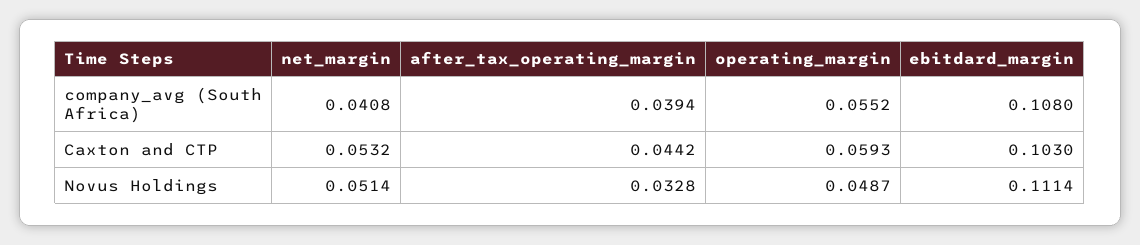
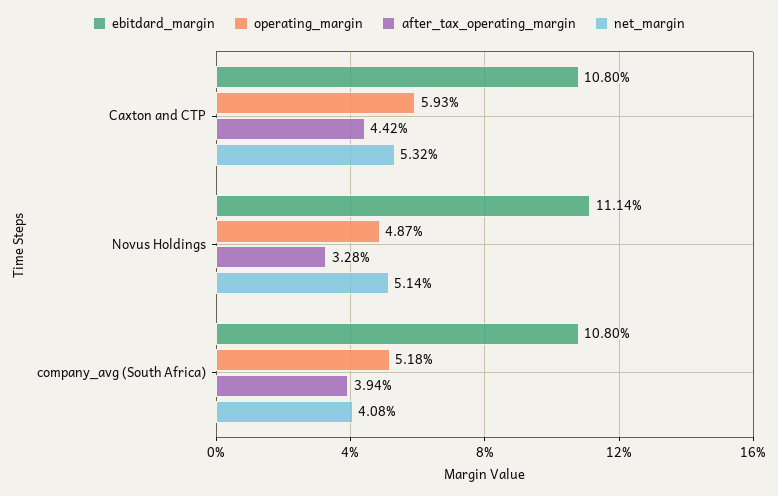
  {
    "net_margin": {
      "company_avg (South Africa)": 0.0408,
      "Caxton and CTP": 0.0532,
      "Novus Holdings": 0.0514
    },
    "after_tax_operating_margin": {
      "company_avg (South Africa)": 0.0394,
      "Caxton and CTP": 0.0442,
      "Novus Holdings": 0.0328
    },
    "operating_margin": {
-     "company_avg (South Africa)": 0.0552,
+     "company_avg (South Africa)": 0.0518,
      "Caxton and CTP": 0.0593,
      "Novus Holdings": 0.0487
    },
    "ebitdard_margin": {
      "company_avg (South Africa)": 0.108,
-     "Caxton and CTP": 0.103,
+     "Caxton and CTP": 0.108,
      "Novus Holdings": 0.1114
    }
  }

